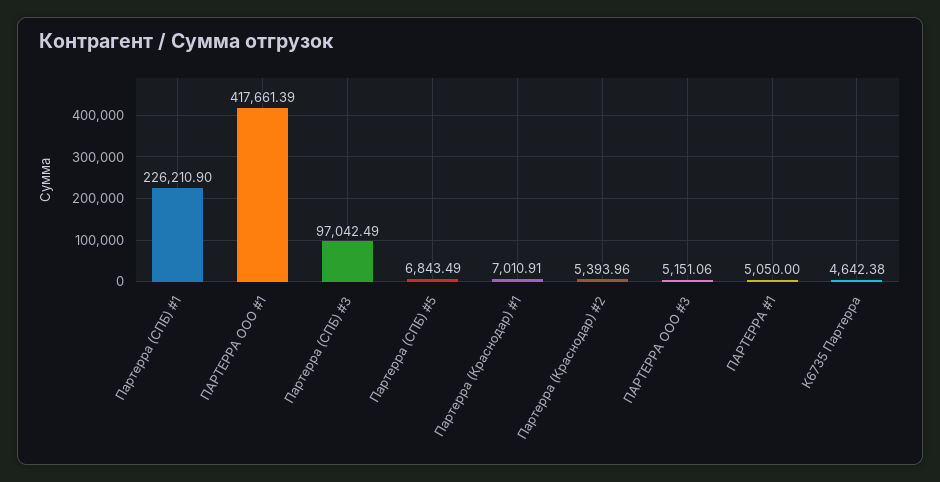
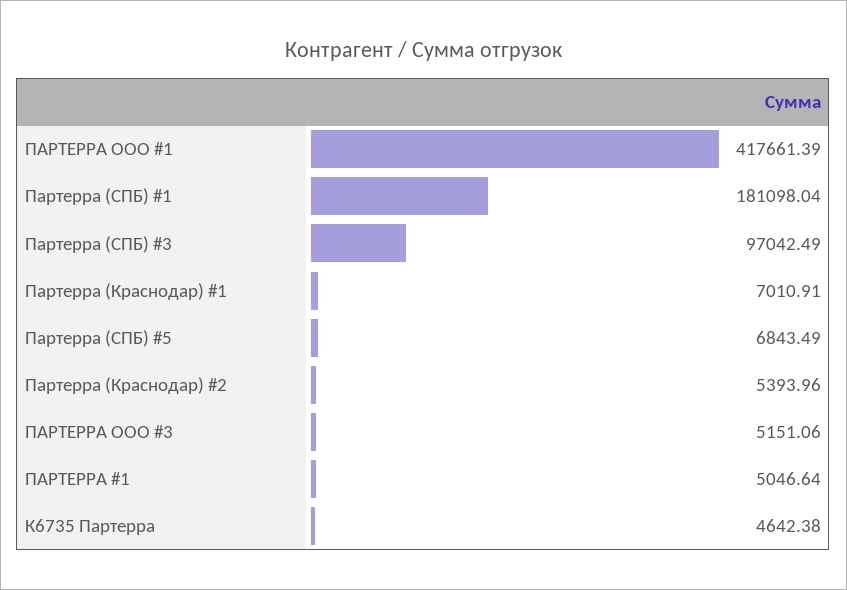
  {
-   "Партерра (СПБ) #1": 226210.9,
+   "Партерра (СПБ) #1": 181098.04,
    "ПАРТЕРРА ООО #1": 417661.39,
    "Партерра (СПБ) #3": 97042.49,
    "Партерра (СПБ) #5": 6843.49,
    "Партерра (Краснодар) #1": 7010.91,
    "Партерра (Краснодар) #2": 5393.96,
    "ПАРТЕРРА ООО #3": 5151.06,
-   "ПАРТЕРРА #1": 5050,
+   "ПАРТЕРРА #1": 5046.64,
    "К6735 Партерра": 4642.38
  }

